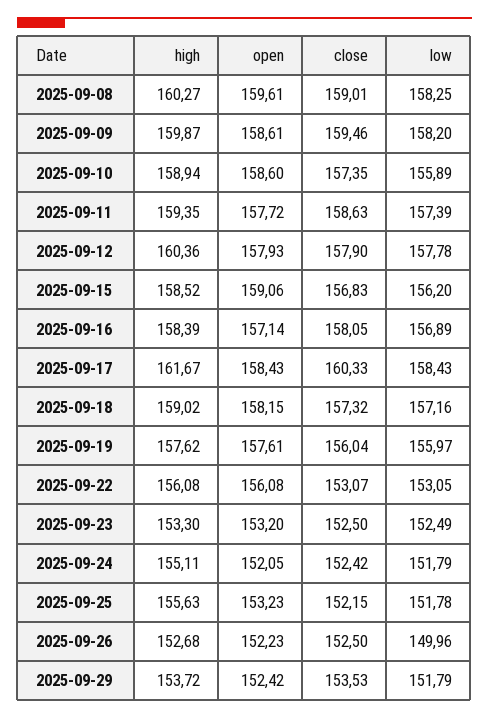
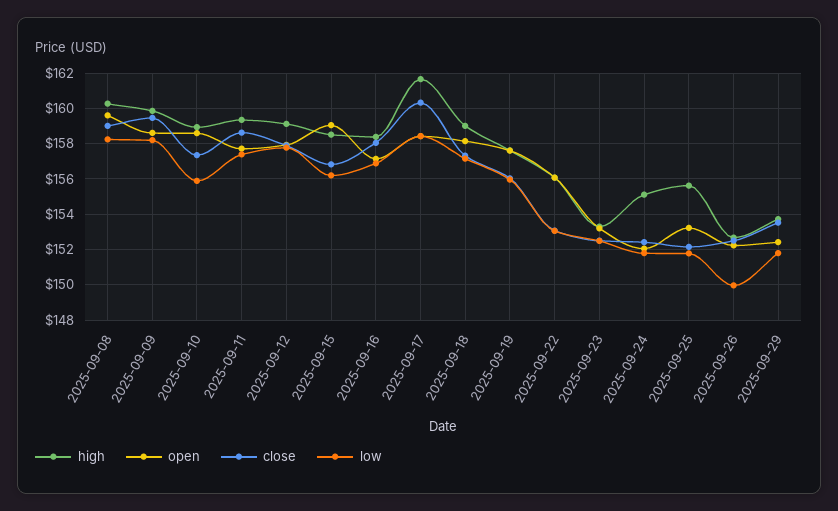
  {
    "high": {
      "2025-09-08": 160.27,
      "2025-09-09": 159.87,
      "2025-09-10": 158.94,
      "2025-09-11": 159.35,
-     "2025-09-12": 160.36,
+     "2025-09-12": 159,
      "2025-09-15": 158.52,
      "2025-09-16": 158.39,
      "2025-09-17": 161.67,
      "2025-09-18": 159.02,
      "2025-09-19": 157.62,
      "2025-09-22": 156.08,
      "2025-09-23": 153.3,
      "2025-09-24": 155.11,
      "2025-09-25": 155.63,
      "2025-09-26": 152.68,
      "2025-09-29": 153.72
    },
    "open": {
      "2025-09-08": 159.61,
      "2025-09-09": 158.61,
      "2025-09-10": 158.6,
      "2025-09-11": 157.72,
      "2025-09-12": 157.93,
      "2025-09-15": 159.06,
      "2025-09-16": 157.14,
      "2025-09-17": 158.43,
      "2025-09-18": 158.15,
      "2025-09-19": 157.61,
      "2025-09-22": 156.08,
      "2025-09-23": 153.2,
      "2025-09-24": 152.05,
      "2025-09-25": 153.23,
      "2025-09-26": 152.23,
      "2025-09-29": 152.42
    },
    "close": {
      "2025-09-08": 159.01,
      "2025-09-09": 159.46,
      "2025-09-10": 157.35,
      "2025-09-11": 158.63,
      "2025-09-12": 157.9,
      "2025-09-15": 156.83,
      "2025-09-16": 158.05,
      "2025-09-17": 160.33,
      "2025-09-18": 157.32,
      "2025-09-19": 156.04,
      "2025-09-22": 153.07,
      "2025-09-23": 152.5,
      "2025-09-24": 152.42,
      "2025-09-25": 152.15,
      "2025-09-26": 152.5,
      "2025-09-29": 153.53
    },
    "low": {
      "2025-09-08": 158.25,
      "2025-09-09": 158.2,
      "2025-09-10": 155.89,
      "2025-09-11": 157.39,
      "2025-09-12": 157.78,
      "2025-09-15": 156.2,
      "2025-09-16": 156.89,
      "2025-09-17": 158.43,
      "2025-09-18": 157.16,
      "2025-09-19": 155.97,
      "2025-09-22": 153.05,
      "2025-09-23": 152.49,
      "2025-09-24": 151.79,
      "2025-09-25": 151.78,
      "2025-09-26": 149.96,
      "2025-09-29": 151.79
    }
  }

